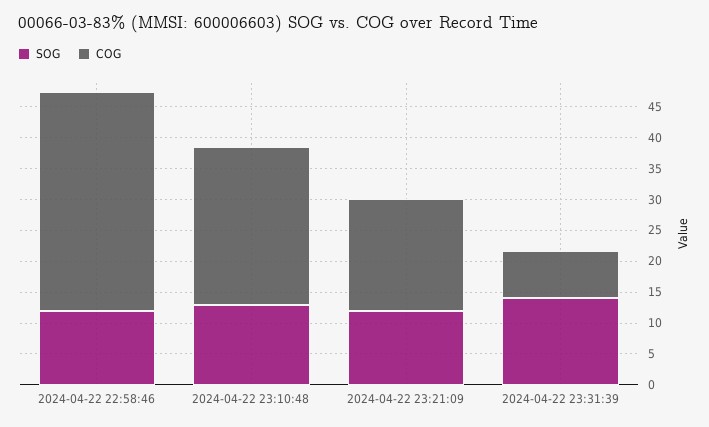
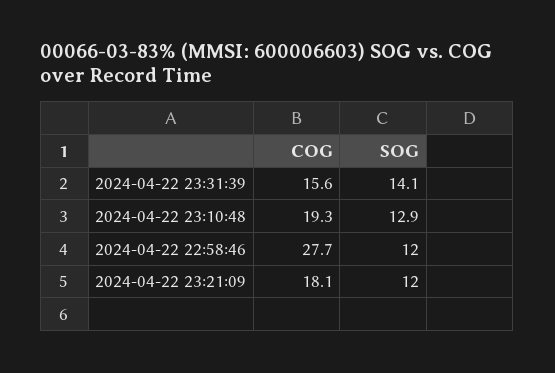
  {
    "SOG": {
      "2024-04-22 22:58:46": 12,
      "2024-04-22 23:10:48": 12.9,
      "2024-04-22 23:21:09": 12,
      "2024-04-22 23:31:39": 14.1
    },
    "COG": {
-     "2024-04-22 22:58:46": 35,
+     "2024-04-22 22:58:46": 27.7,
-     "2024-04-22 23:10:48": 25,
+     "2024-04-22 23:10:48": 19.3,
      "2024-04-22 23:21:09": 18.1,
-     "2024-04-22 23:31:39": 7.5
+     "2024-04-22 23:31:39": 15.6
    }
  }

